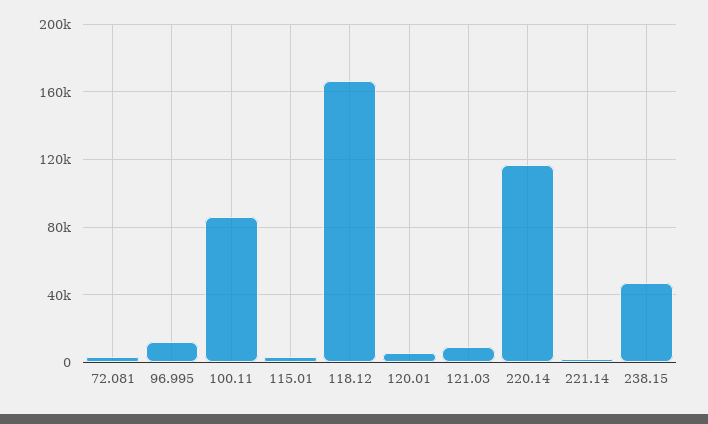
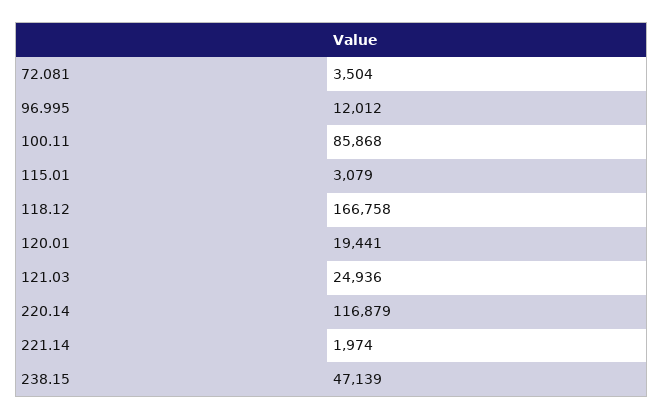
  {
    "72.081": 3504,
    "96.995": 12012,
    "100.11": 85868,
    "115.01": 3079,
    "118.12": 166758,
-   "120.01": 5000,
+   "120.01": 19441,
-   "121.03": 10000,
+   "121.03": 24936,
    "220.14": 116879,
    "221.14": 1974,
    "238.15": 47139
  }

